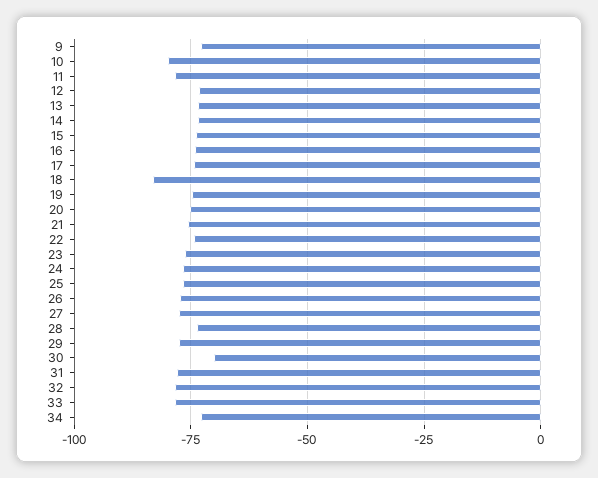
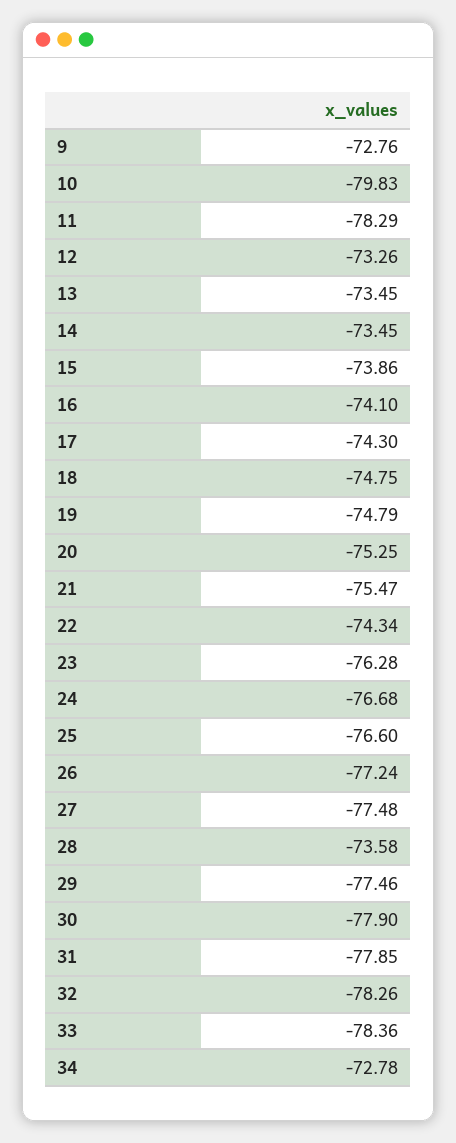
  {
    "9": -72.76,
    "10": -79.83,
    "11": -78.29,
    "12": -73.26,
    "13": -73.45,
    "14": -73.45,
    "15": -73.86,
    "16": -74.1,
    "17": -74.3,
-   "18": -82.5,
+   "18": -74.75,
    "19": -74.79,
    "20": -75.25,
    "21": -75.47,
    "22": -74.34,
    "23": -76.28,
    "24": -76.68,
    "25": -76.6,
    "26": -77.24,
    "27": -77.48,
    "28": -73.58,
    "29": -77.46,
-   "30": -70,
+   "30": -77.9,
    "31": -77.85,
    "32": -78.26,
    "33": -78.36,
    "34": -72.78
  }

